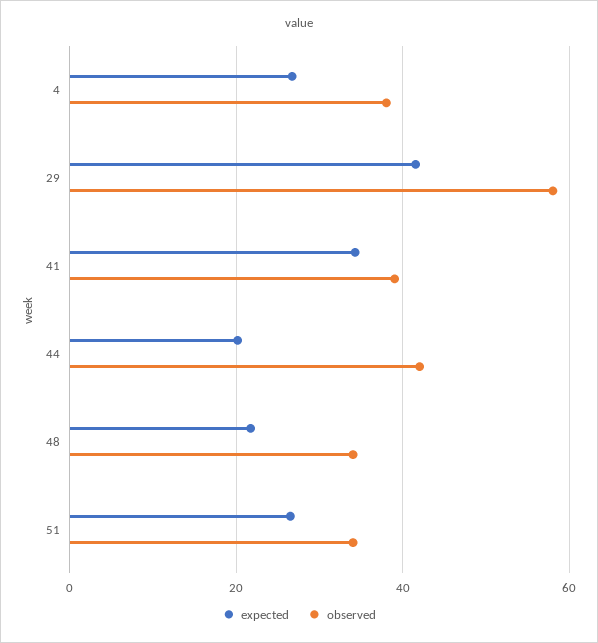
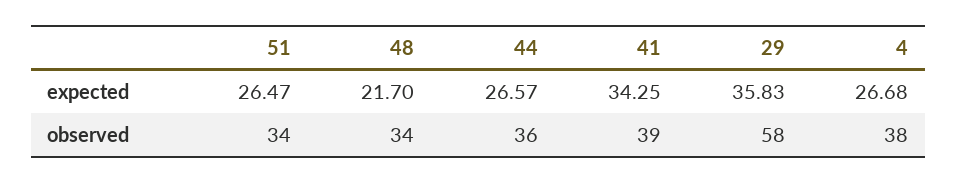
  {
    "expected": {
      "4": 26.68,
-     "29": 42,
+     "29": 35.83,
      "41": 34.25,
-     "44": 20,
+     "44": 26.57,
      "48": 21.7,
      "51": 26.47
    },
    "observed": {
      "4": 38,
      "29": 58,
      "41": 39,
-     "44": 42,
+     "44": 36,
      "48": 34,
      "51": 34
    }
  }

